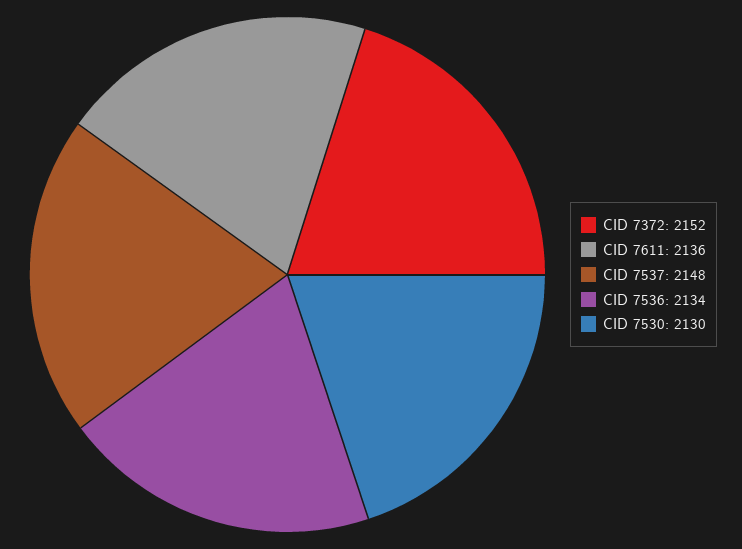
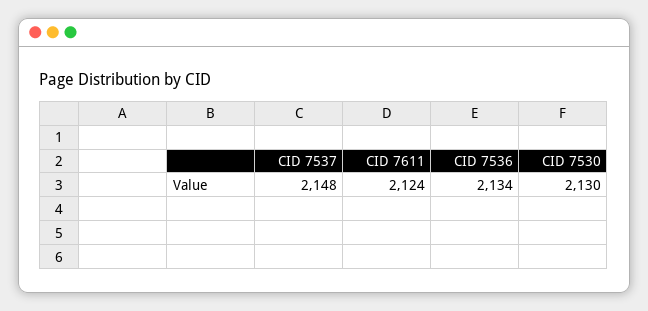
  {
-   "CID 7372": 2152,
-   "CID 7611": 2136,
+   "CID 7611": 2124,
    "CID 7537": 2148,
    "CID 7536": 2134,
    "CID 7530": 2130
  }

